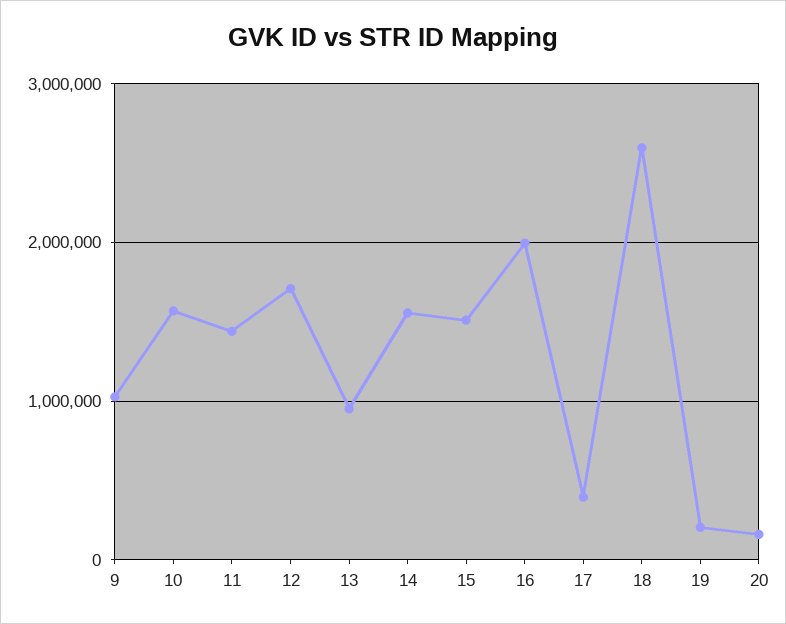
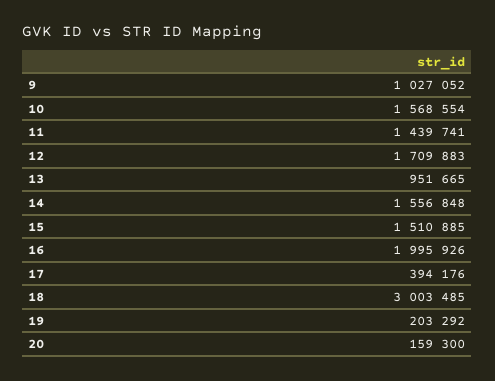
  {
    "9": 1027052,
    "10": 1568554,
    "11": 1439741,
    "12": 1709883,
    "13": 951665,
    "14": 1556848,
    "15": 1510885,
    "16": 1995926,
    "17": 394176,
-   "18": 2600000,
+   "18": 3003485,
    "19": 203292,
    "20": 159300
  }

